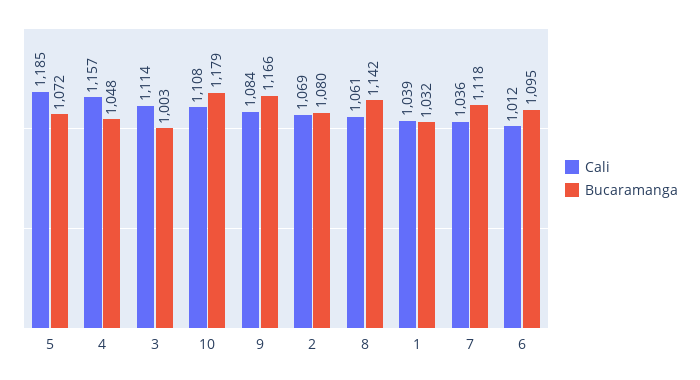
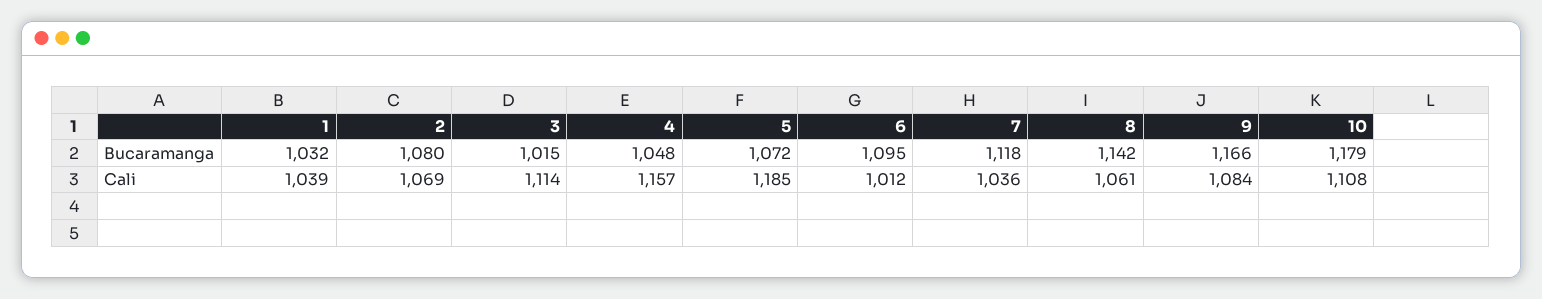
  {
    "Cali": {
      "5": 1185,
      "4": 1157,
      "3": 1114,
      "10": 1108,
      "9": 1084,
      "2": 1069,
      "8": 1061,
      "1": 1039,
      "7": 1036,
      "6": 1012
    },
    "Bucaramanga": {
      "5": 1072,
      "4": 1048,
-     "3": 1003,
+     "3": 1015,
      "10": 1179,
      "9": 1166,
      "2": 1080,
      "8": 1142,
      "1": 1032,
      "7": 1118,
      "6": 1095
    }
  }

